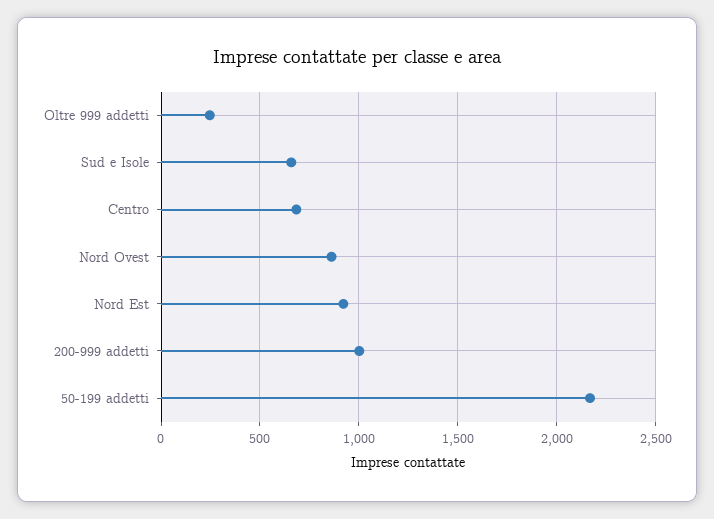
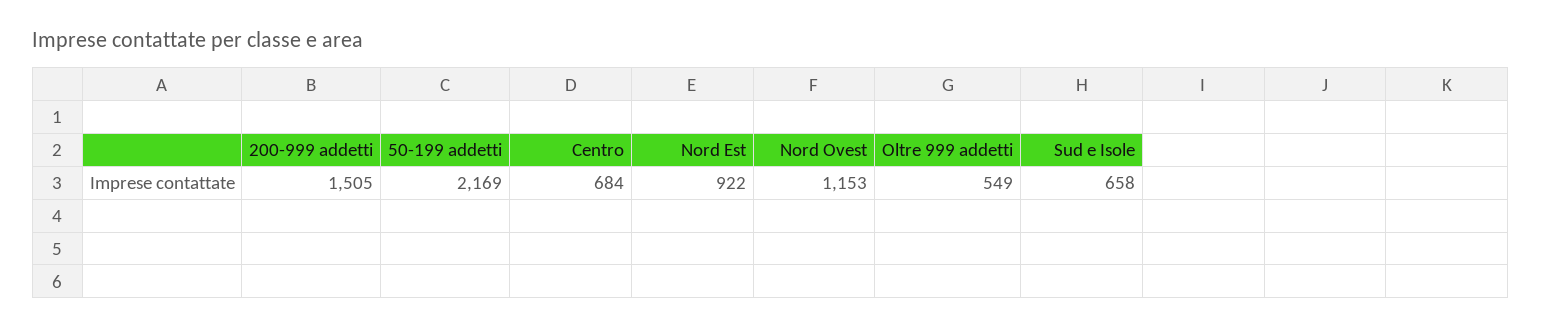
  {
-   "Oltre 999 addetti": 250,
+   "Oltre 999 addetti": 549,
    "Sud e Isole": 658,
    "Centro": 684,
-   "Nord Ovest": 850,
+   "Nord Ovest": 1153,
    "Nord Est": 922,
-   "200-999 addetti": 1000,
+   "200-999 addetti": 1505,
    "50-199 addetti": 2169
  }

